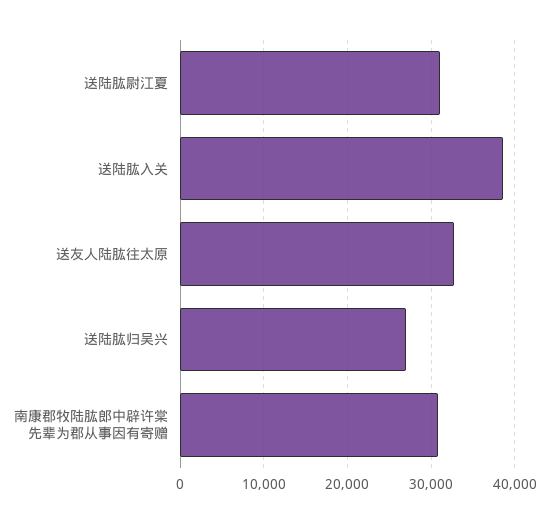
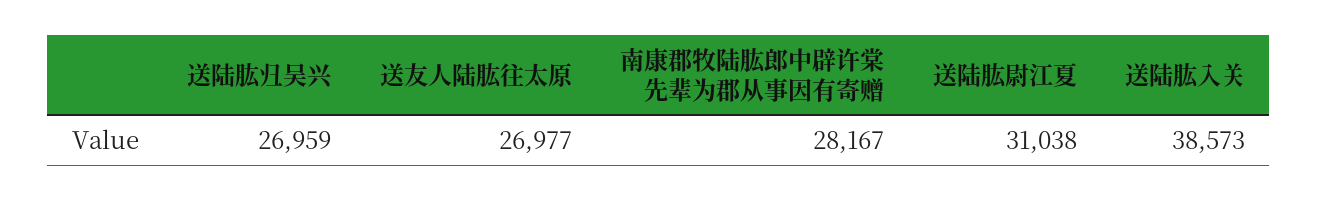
  {
    "送陆肱尉江夏": 31038,
    "送陆肱入关": 38573,
-   "送友人陆肱往太原": 33000,
+   "送友人陆肱往太原": 26977,
    "送陆肱归吴兴": 26959,
-   "南康郡牧陆肱郎中辟许棠先辈为郡从事因有寄赠": 31000
+   "南康郡牧陆肱郎中辟许棠先辈为郡从事因有寄赠": 28167
  }

